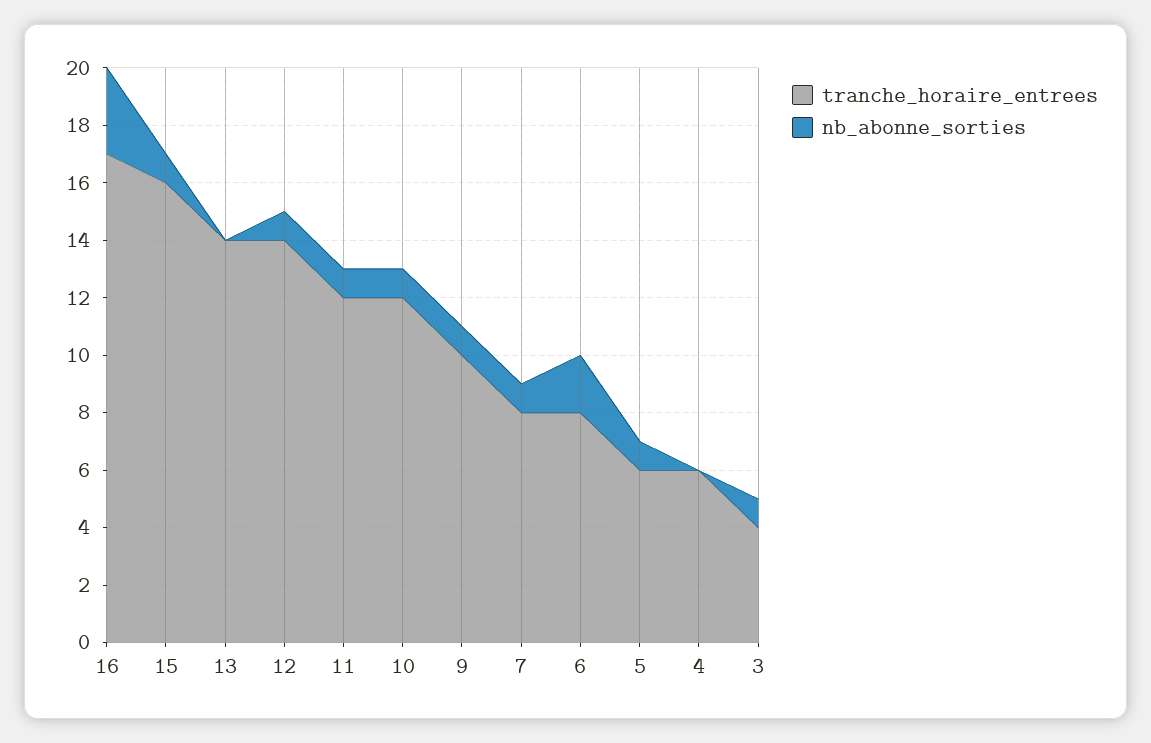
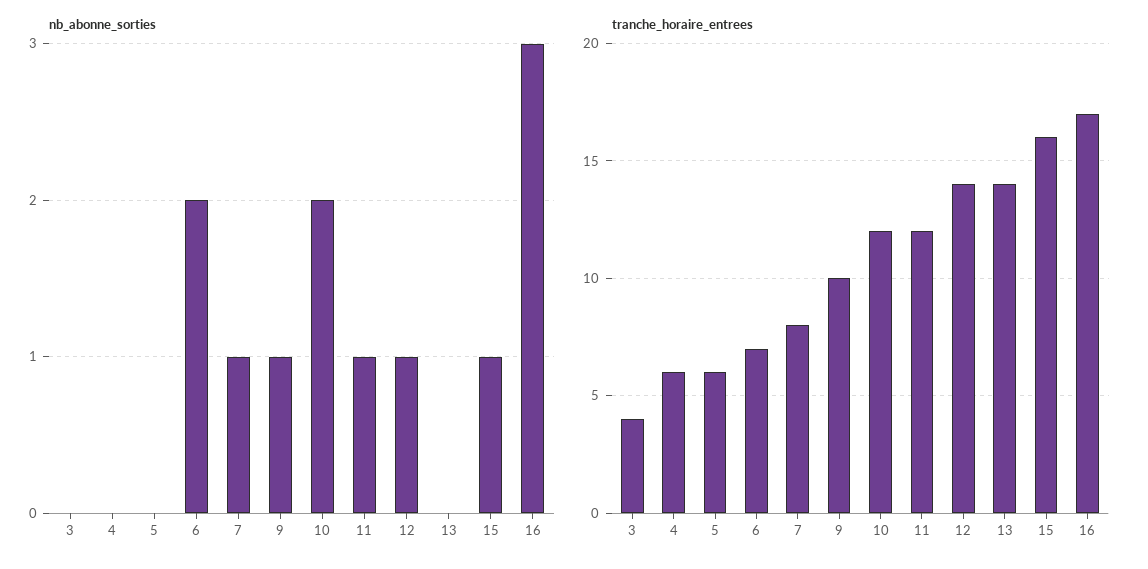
  {
    "tranche_horaire_entrees": {
      "16": 17,
      "15": 16,
      "13": 14,
      "12": 14,
      "11": 12,
      "10": 12,
      "9": 10,
      "7": 8,
-     "6": 8,
+     "6": 7,
      "5": 6,
      "4": 6,
      "3": 4
    },
    "nb_abonne_sorties": {
      "16": 3,
      "15": 1,
      "13": 0,
      "12": 1,
      "11": 1,
-     "10": 1,
+     "10": 2,
      "9": 1,
      "7": 1,
      "6": 2,
-     "5": 1,
+     "5": 0,
      "4": 0,
-     "3": 1
+     "3": 0
    }
  }

